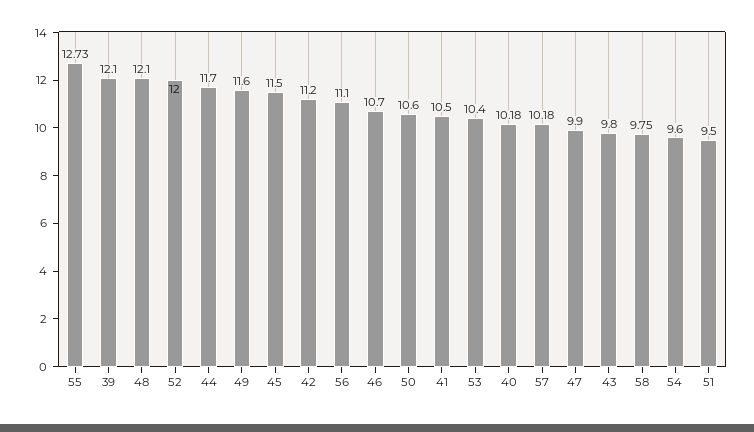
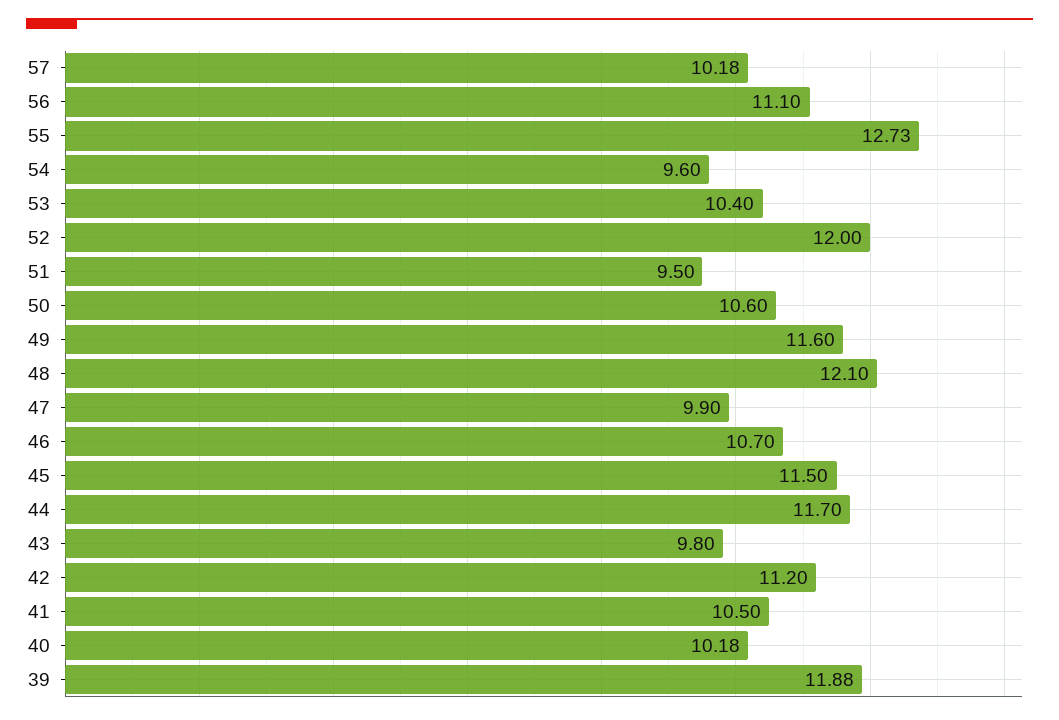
  {
    "55": 12.73,
-   "39": 12.1,
+   "39": 11.88,
    "48": 12.1,
    "52": 12,
    "44": 11.7,
    "49": 11.6,
    "45": 11.5,
    "42": 11.2,
    "56": 11.1,
    "46": 10.7,
    "50": 10.6,
    "41": 10.5,
    "53": 10.4,
    "40": 10.18,
    "57": 10.18,
    "47": 9.9,
    "43": 9.8,
-   "58": 9.75,
    "54": 9.6,
    "51": 9.5
  }

